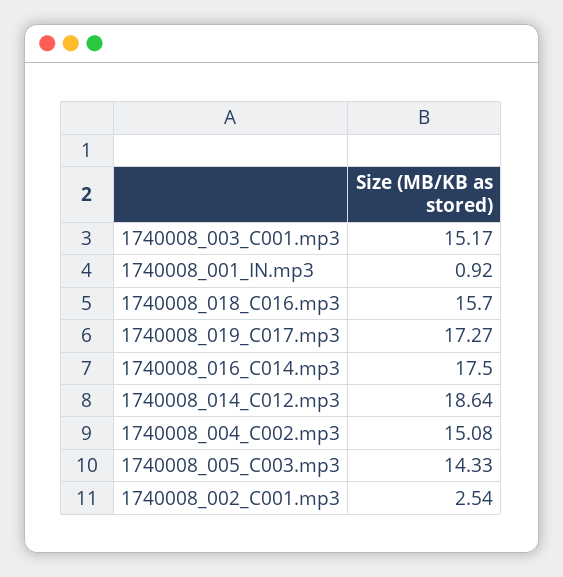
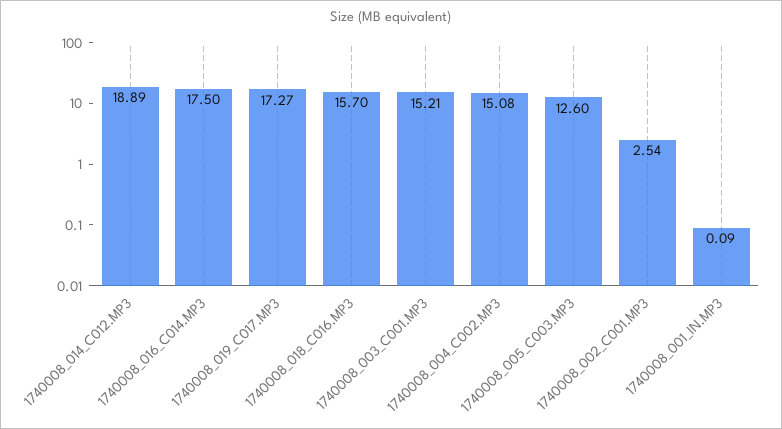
  {
-   "1740008_003_C001.mp3": 15.17,
+   "1740008_003_C001.mp3": 15.21,
-   "1740008_001_IN.mp3": 0.92,
+   "1740008_001_IN.mp3": 0.09,
    "1740008_018_C016.mp3": 15.7,
    "1740008_019_C017.mp3": 17.27,
    "1740008_016_C014.mp3": 17.5,
-   "1740008_014_C012.mp3": 18.64,
+   "1740008_014_C012.mp3": 18.89,
    "1740008_004_C002.mp3": 15.08,
-   "1740008_005_C003.mp3": 14.33,
+   "1740008_005_C003.mp3": 12.6,
    "1740008_002_C001.mp3": 2.54
  }

